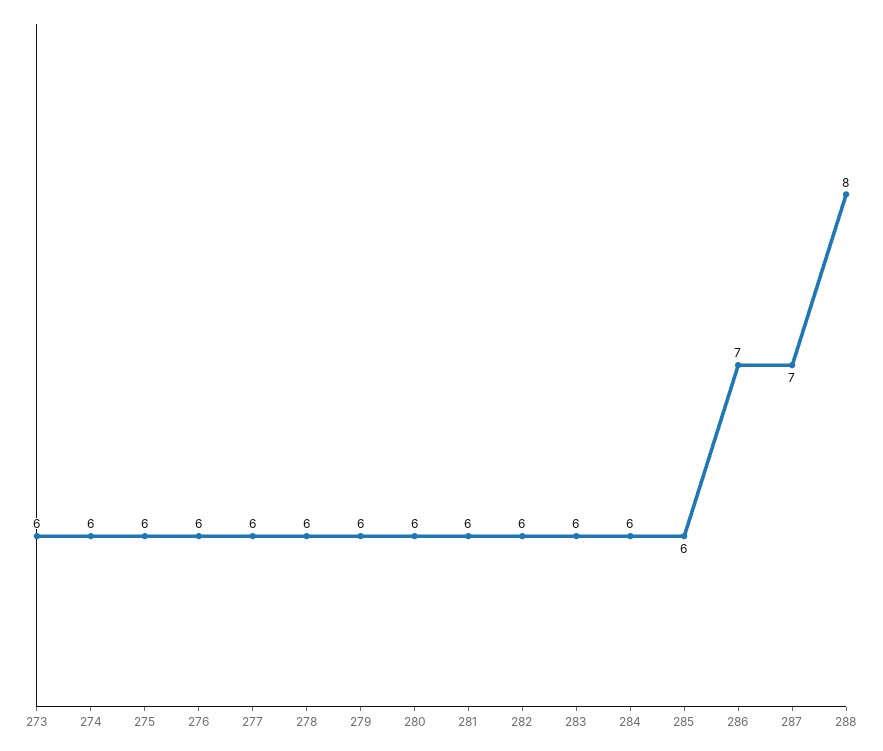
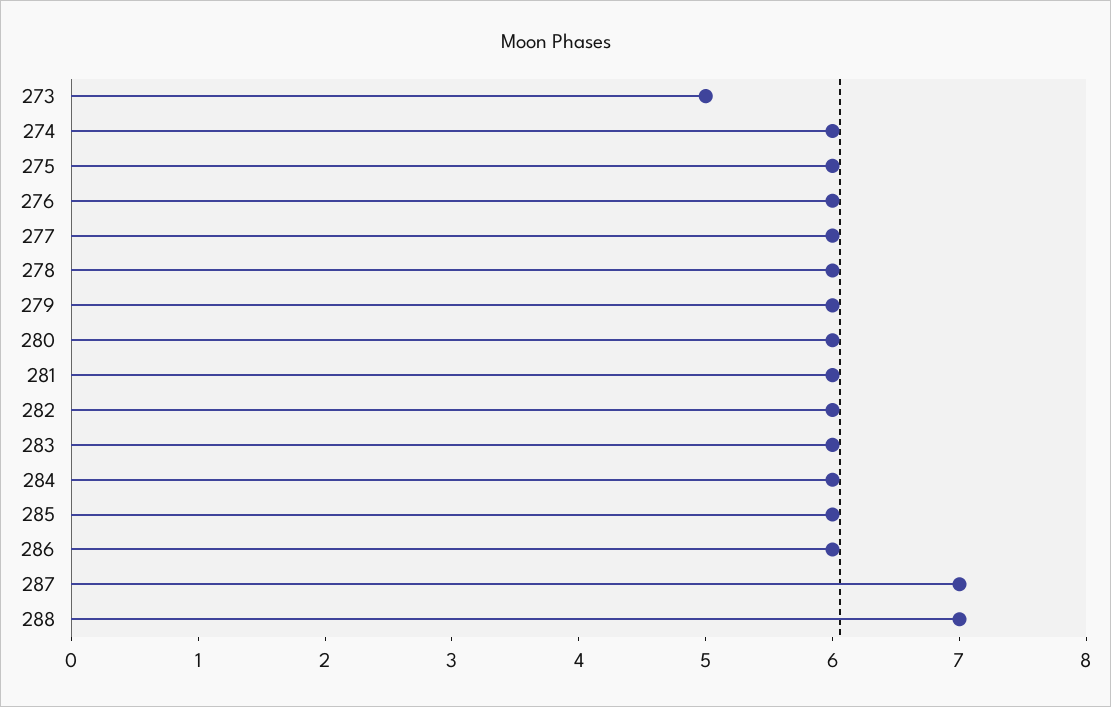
  {
-   "273": 6,
+   "273": 5,
    "274": 6,
    "275": 6,
    "276": 6,
    "277": 6,
    "278": 6,
    "279": 6,
    "280": 6,
    "281": 6,
    "282": 6,
    "283": 6,
    "284": 6,
    "285": 6,
-   "286": 7,
+   "286": 6,
    "287": 7,
-   "288": 8
+   "288": 7
  }

